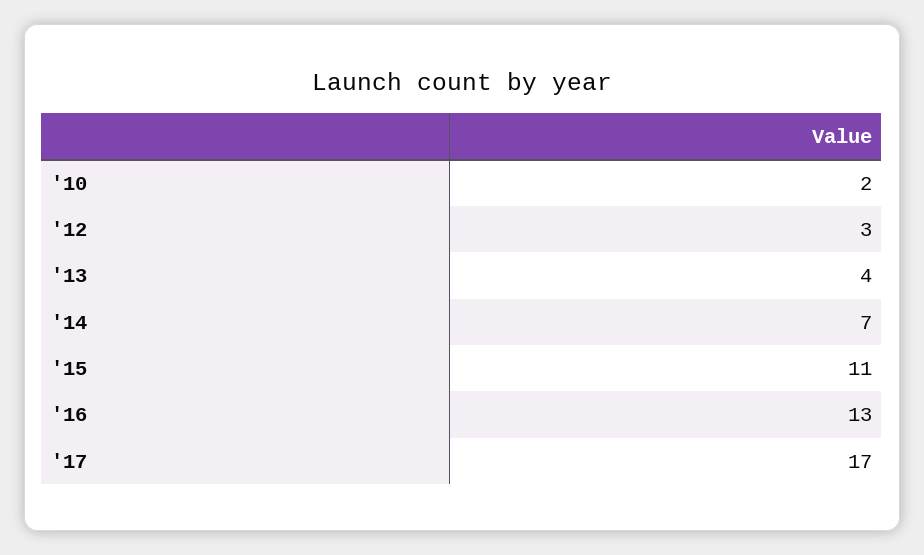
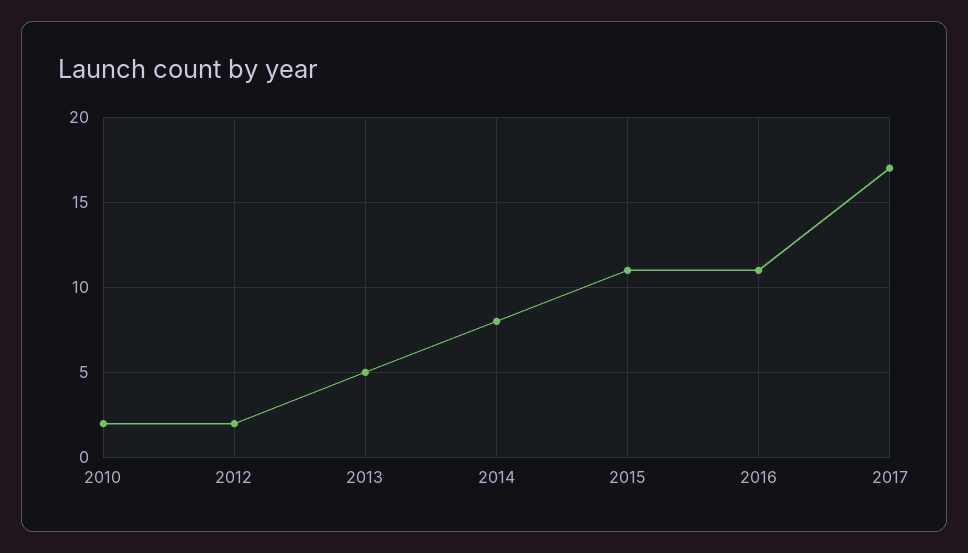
  {
    "'10": 2,
-   "'12": 3,
+   "'12": 2,
-   "'13": 4,
+   "'13": 5,
-   "'14": 7,
+   "'14": 8,
    "'15": 11,
-   "'16": 13,
+   "'16": 11,
    "'17": 17
  }

